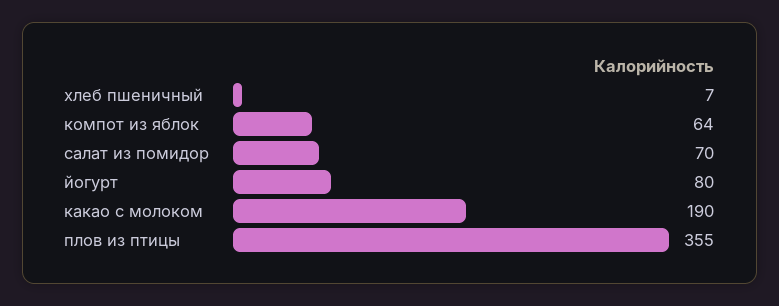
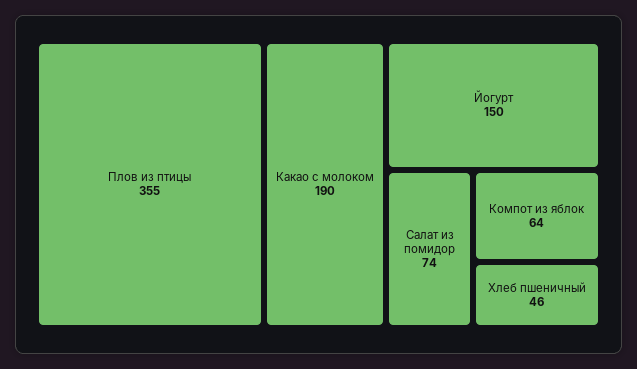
  {
-   "хлеб пшеничный": 7,
+   "хлеб пшеничный": 46,
    "компот из яблок": 64,
-   "салат из помидор": 70,
+   "салат из помидор": 74,
-   "йогурт": 80,
+   "йогурт": 150,
    "какао с молоком": 190,
    "плов из птицы": 355
  }

